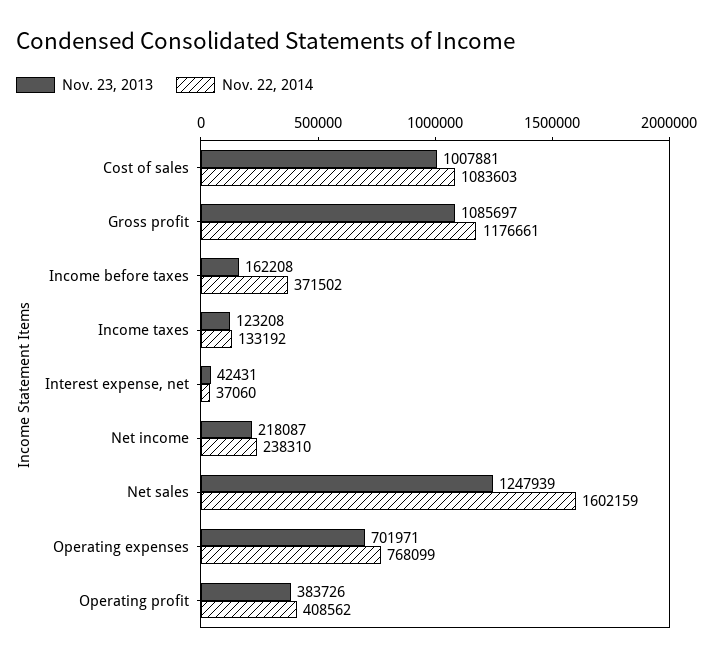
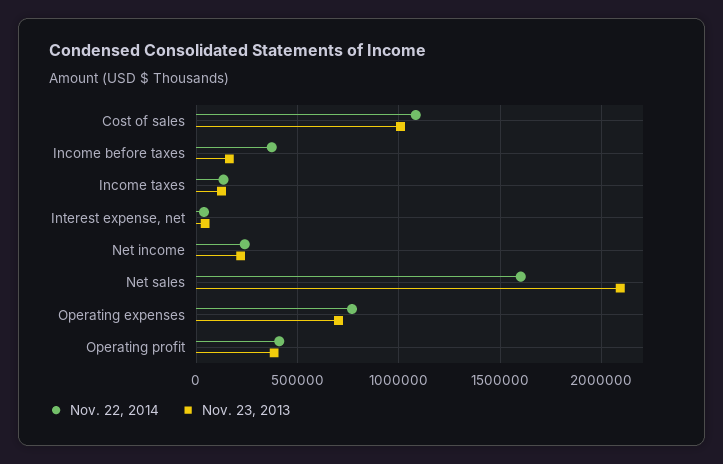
  {
    "Nov. 23, 2013": {
      "Cost of sales": 1007881,
-     "Gross profit": 1085697,
      "Income before taxes": 162208,
      "Income taxes": 123208,
      "Interest expense, net": 42431,
      "Net income": 218087,
-     "Net sales": 1247939,
+     "Net sales": 2100000,
      "Operating expenses": 701971,
      "Operating profit": 383726
    },
    "Nov. 22, 2014": {
      "Cost of sales": 1083603,
-     "Gross profit": 1176661,
      "Income before taxes": 371502,
      "Income taxes": 133192,
      "Interest expense, net": 37060,
      "Net income": 238310,
      "Net sales": 1602159,
      "Operating expenses": 768099,
      "Operating profit": 408562
    }
  }

